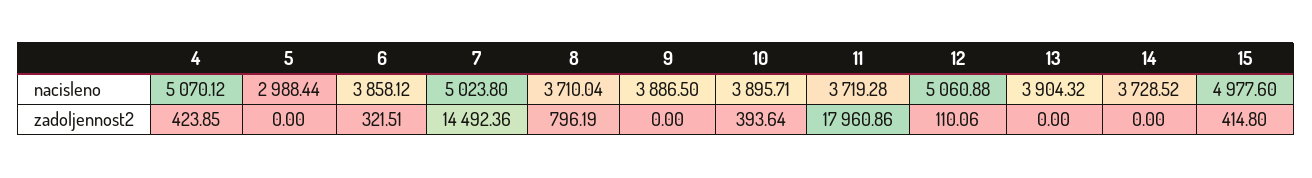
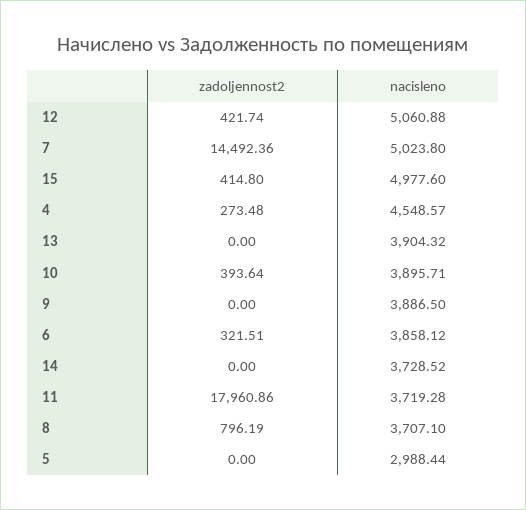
  {
    "4": {
-     "nacisleno": 5070.12,
+     "nacisleno": 4548.57,
-     "zadoljennost2": 423.85
+     "zadoljennost2": 273.48
    },
    "5": {
      "nacisleno": 2988.44,
      "zadoljennost2": 0
    },
    "6": {
      "nacisleno": 3858.12,
      "zadoljennost2": 321.51
    },
    "7": {
      "nacisleno": 5023.8,
      "zadoljennost2": 14492.36
    },
    "8": {
-     "nacisleno": 3710.04,
+     "nacisleno": 3707.1,
      "zadoljennost2": 796.19
    },
    "9": {
      "nacisleno": 3886.5,
      "zadoljennost2": 0
    },
    "10": {
      "nacisleno": 3895.71,
      "zadoljennost2": 393.64
    },
    "11": {
      "nacisleno": 3719.28,
      "zadoljennost2": 17960.86
    },
    "12": {
      "nacisleno": 5060.88,
-     "zadoljennost2": 110.06
+     "zadoljennost2": 421.74
    },
    "13": {
      "nacisleno": 3904.32,
      "zadoljennost2": 0
    },
    "14": {
      "nacisleno": 3728.52,
      "zadoljennost2": 0
    },
    "15": {
      "nacisleno": 4977.6,
      "zadoljennost2": 414.8
    }
  }

